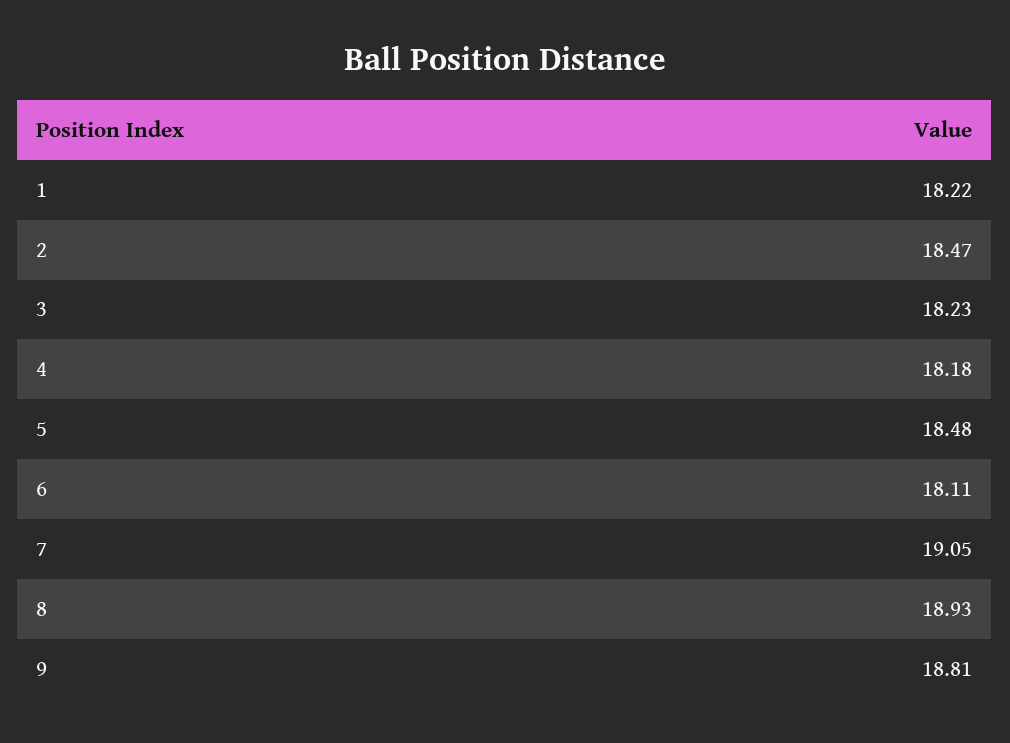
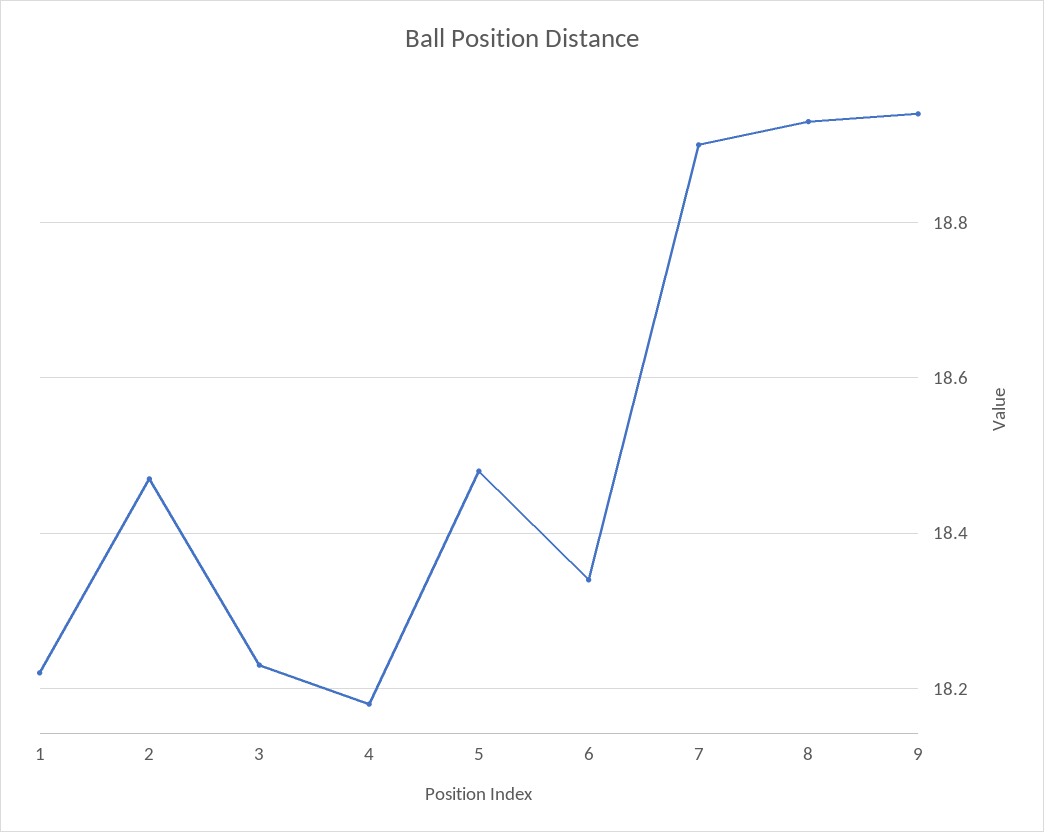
  {
    "1": 18.22,
    "2": 18.47,
    "3": 18.23,
    "4": 18.18,
    "5": 18.48,
-   "6": 18.11,
+   "6": 18.35,
-   "7": 19.05,
+   "7": 18.9,
    "8": 18.93,
-   "9": 18.81
+   "9": 18.95
  }

